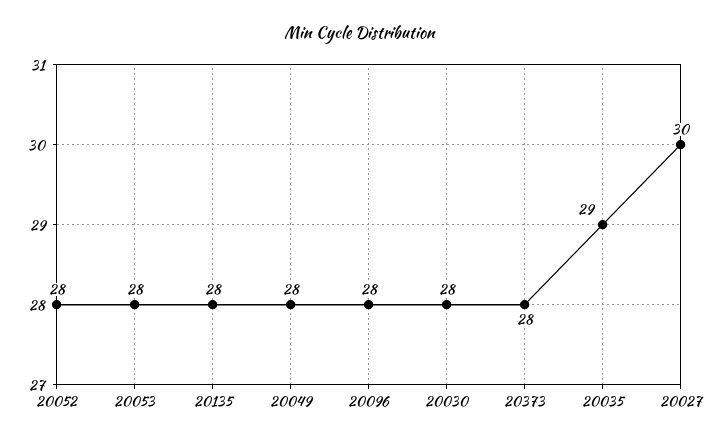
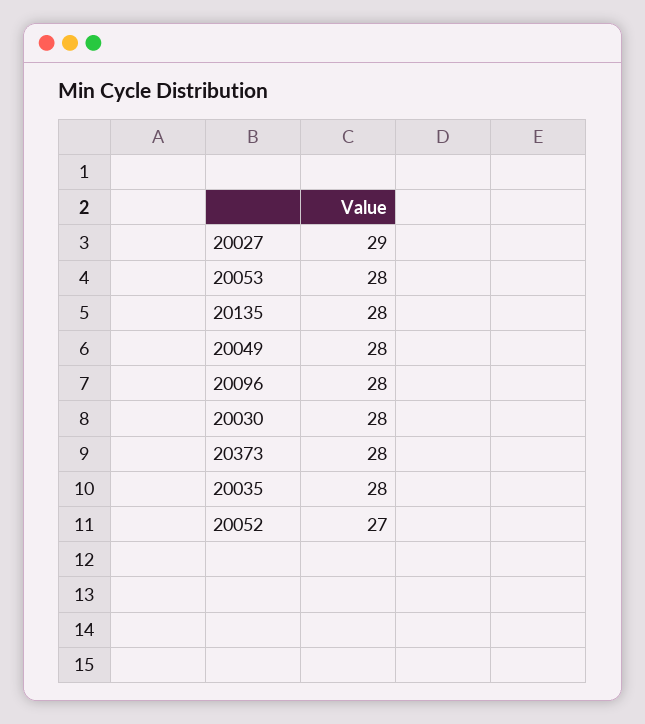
  {
-   "20052": 28,
+   "20052": 27,
    "20053": 28,
    "20135": 28,
    "20049": 28,
    "20096": 28,
    "20030": 28,
    "20373": 28,
-   "20035": 29,
+   "20035": 28,
-   "20027": 30
+   "20027": 29
  }

